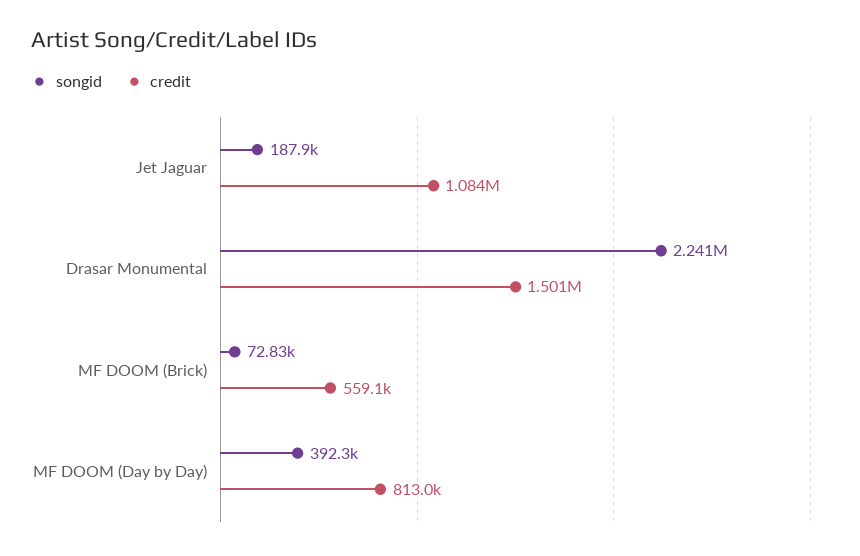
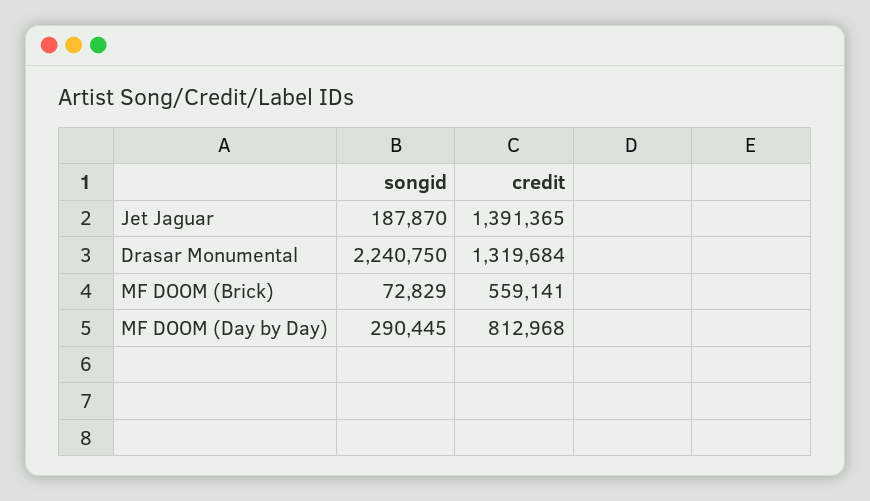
  {
    "songid": {
      "Jet Jaguar": 187870,
      "Drasar Monumental": 2240750,
      "MF DOOM (Brick)": 72829,
-     "MF DOOM (Day by Day)": 392300
+     "MF DOOM (Day by Day)": 290445
    },
    "credit": {
-     "Jet Jaguar": 1084000,
+     "Jet Jaguar": 1391365,
-     "Drasar Monumental": 1501000,
+     "Drasar Monumental": 1319684,
      "MF DOOM (Brick)": 559141,
      "MF DOOM (Day by Day)": 812968
    }
  }

